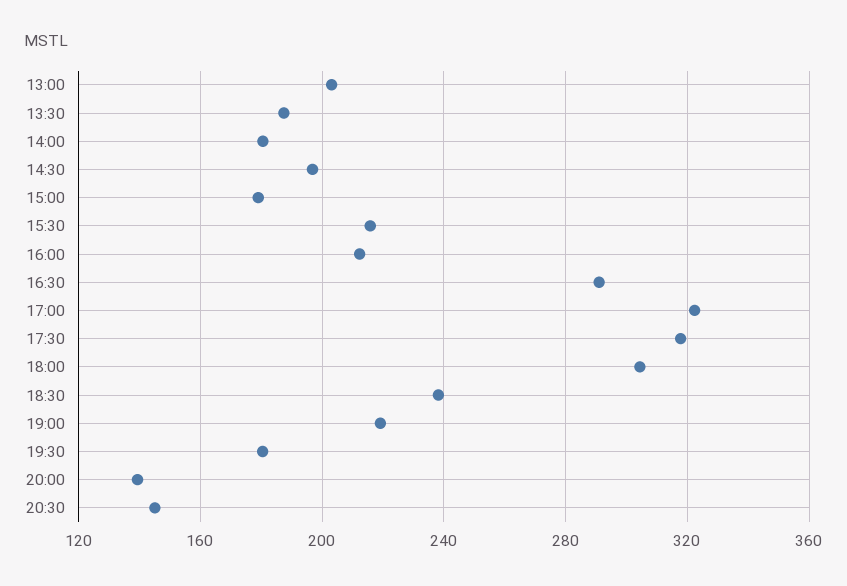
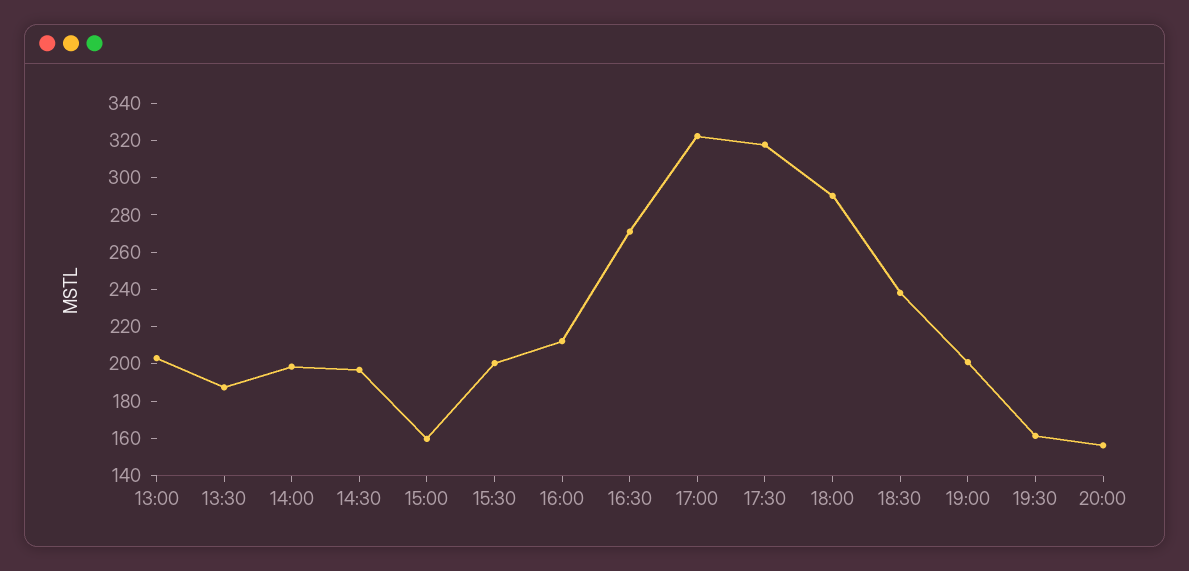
  {
    "13:00": 205,
    "13:30": 185,
-   "14:00": 180,
+   "14:00": 200,
    "14:30": 195,
-   "15:00": 180,
+   "15:00": 160,
-   "15:30": 215,
+   "15:30": 200,
    "16:00": 210,
-   "16:30": 290,
+   "16:30": 270,
    "17:00": 320,
    "17:30": 320,
-   "18:00": 305,
+   "18:00": 290,
    "18:30": 240,
-   "19:00": 220,
+   "19:00": 200,
-   "19:30": 180,
+   "19:30": 160,
-   "20:00": 140,
+   "20:00": 155
-   "20:30": 145
  }

